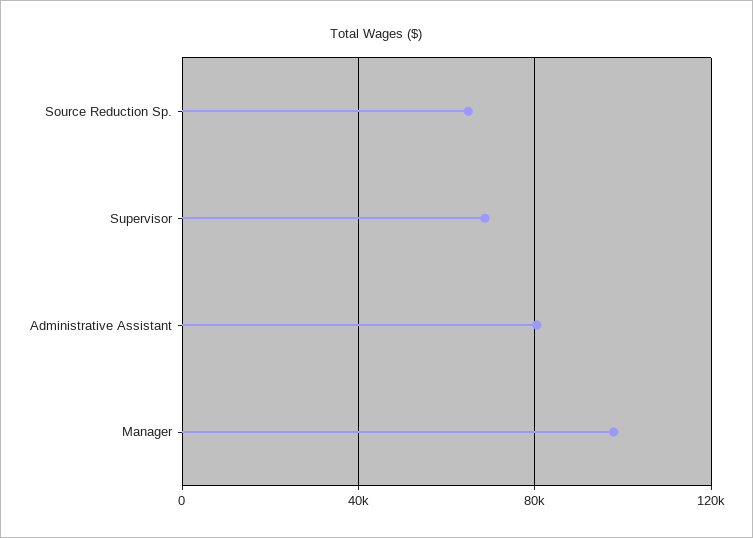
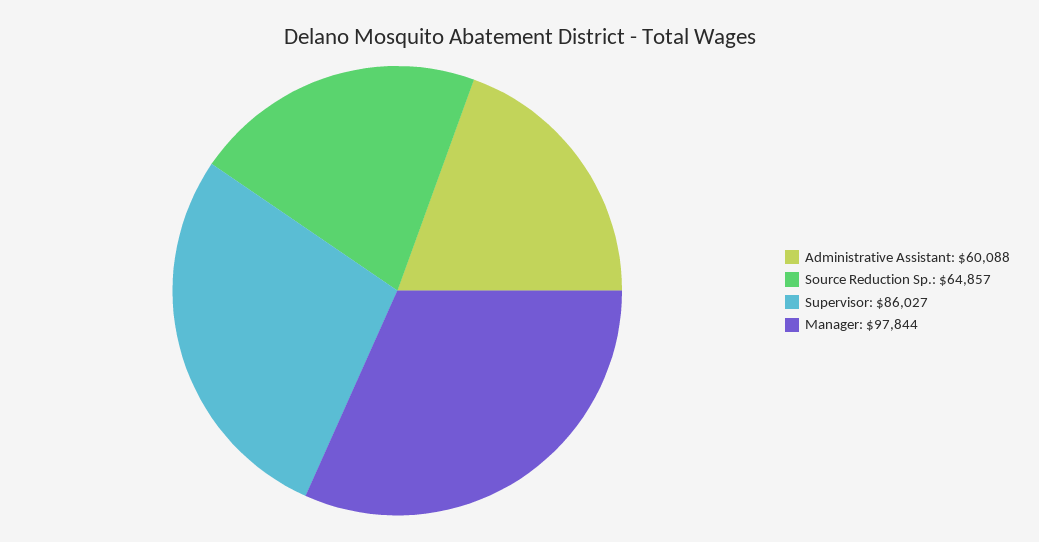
  {
    "Source Reduction Sp.": 64857,
-   "Supervisor": 70000,
+   "Supervisor": 86027,
-   "Administrative Assistant": 80000,
+   "Administrative Assistant": 60088,
    "Manager": 97844
  }

